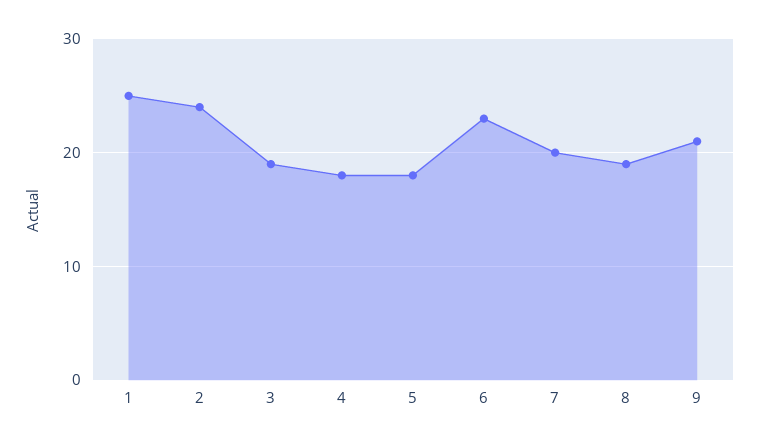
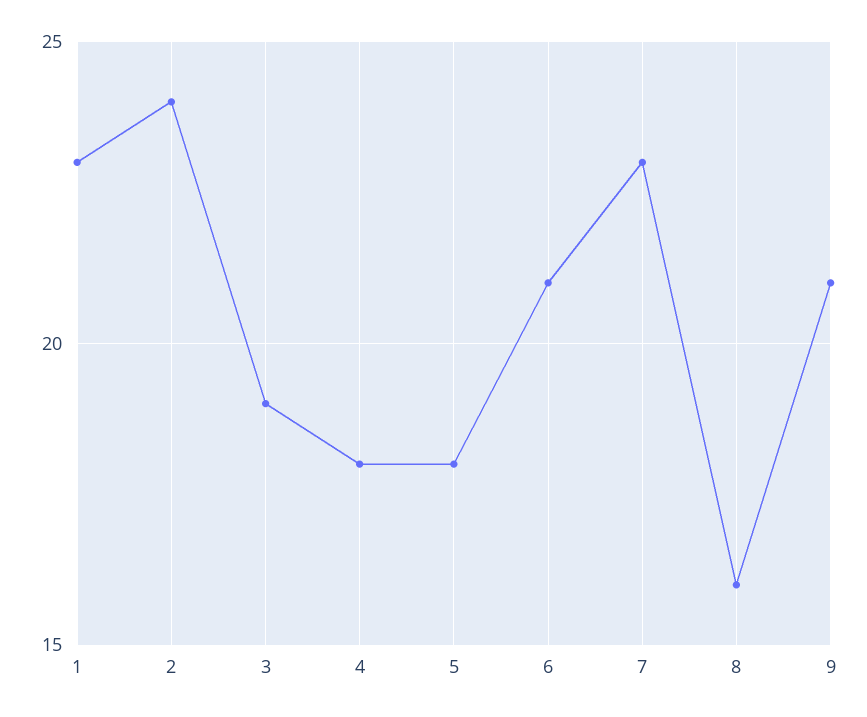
  {
-   "1": 25,
+   "1": 23,
    "2": 24,
    "3": 19,
    "4": 18,
    "5": 18,
-   "6": 23,
+   "6": 21,
-   "7": 20,
+   "7": 23,
-   "8": 19,
+   "8": 16,
    "9": 21
  }

